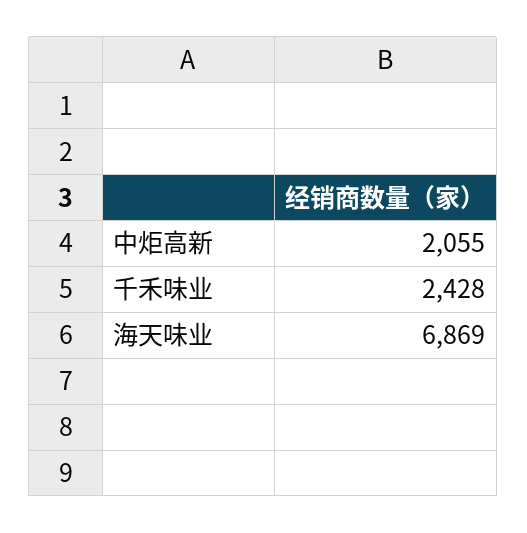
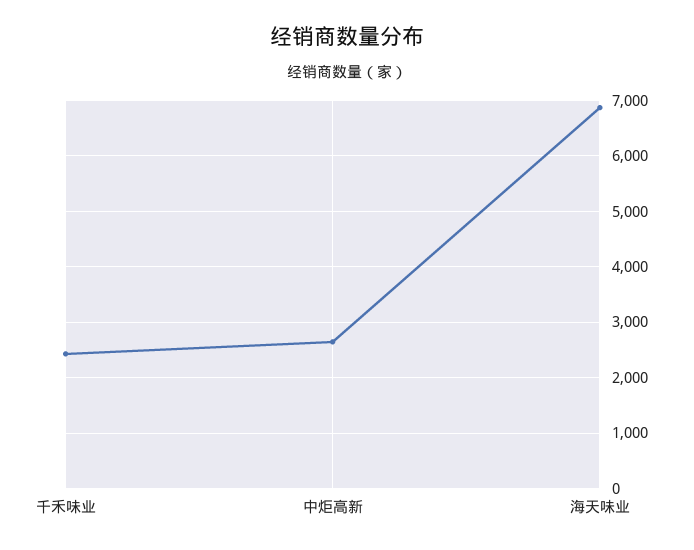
  {
-   "中炬高新": 2055,
+   "中炬高新": 2600,
    "千禾味业": 2428,
    "海天味业": 6869
  }

